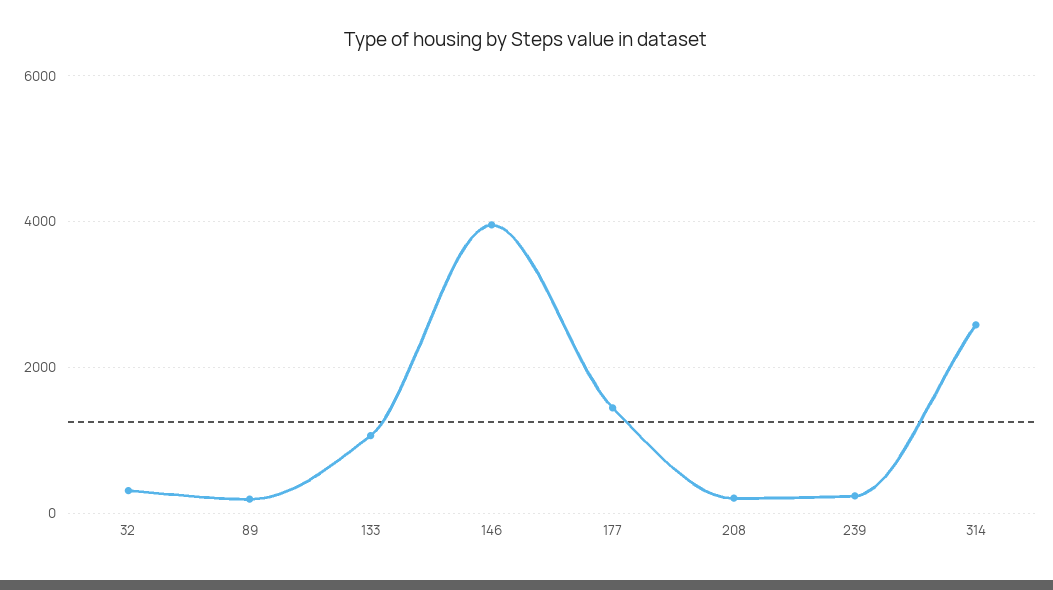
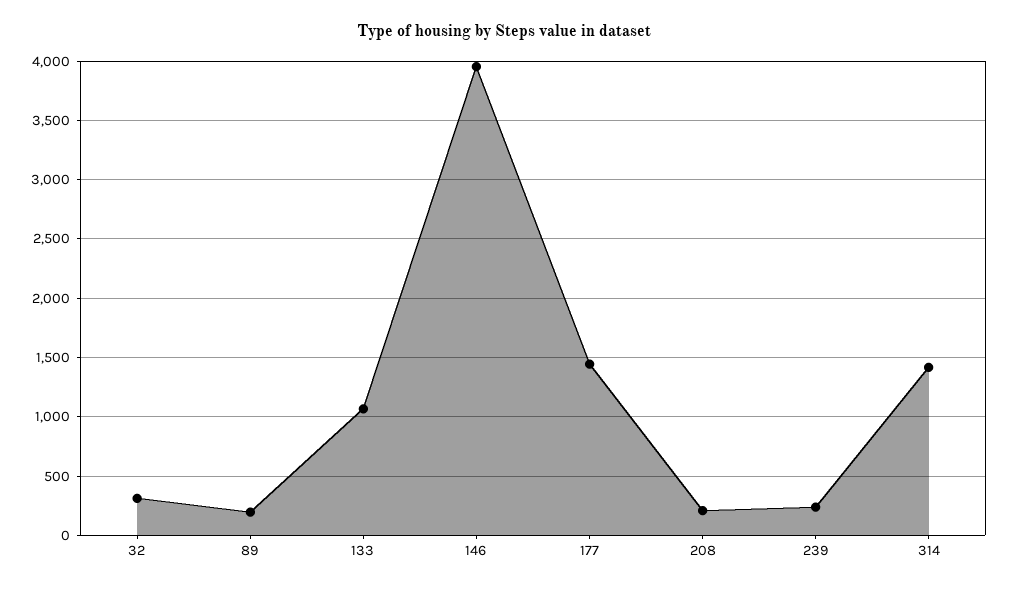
  {
    "32": 300,
    "89": 200,
    "133": 1100,
    "146": 4000,
    "177": 1400,
    "208": 200,
    "239": 200,
-   "314": 2600
+   "314": 1400
  }

